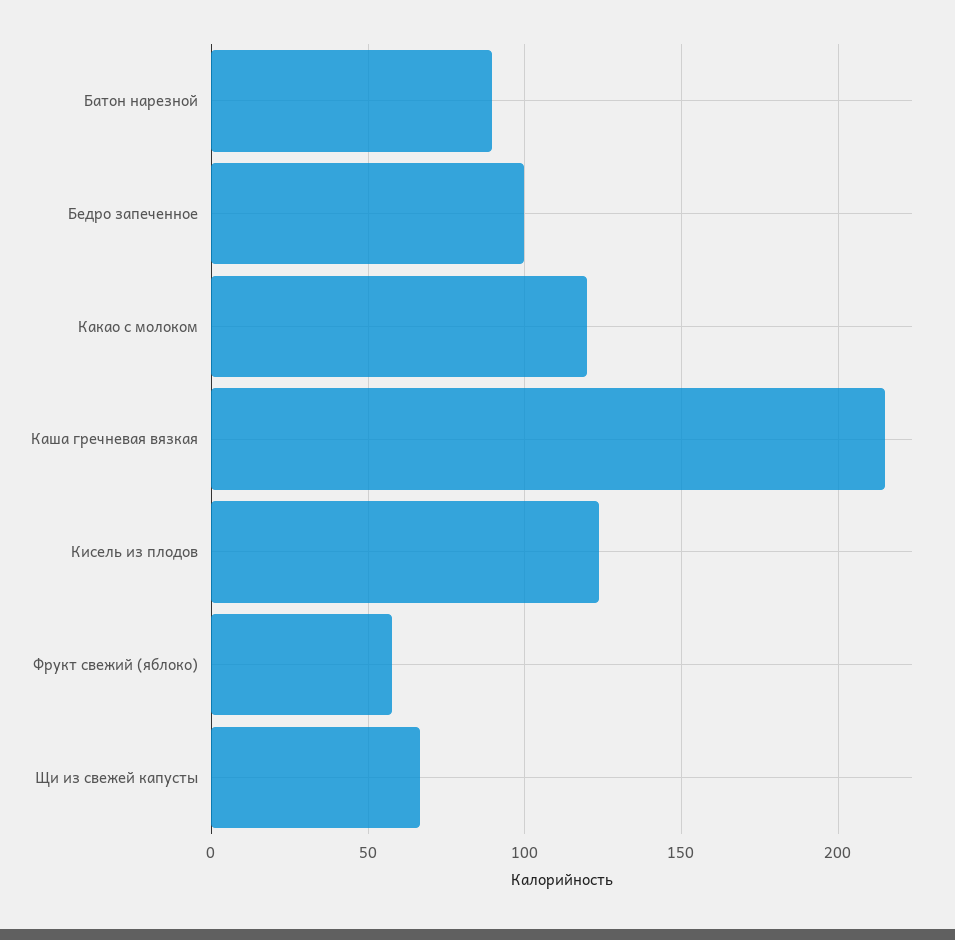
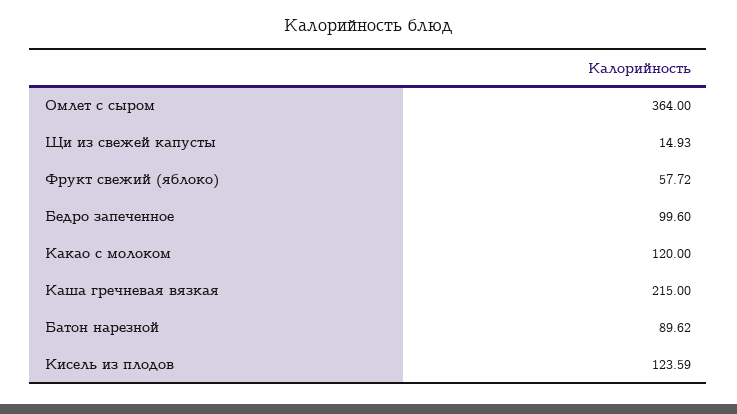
  {
    "Батон нарезной": 89.62,
    "Бедро запеченное": 99.6,
    "Какао с молоком": 120,
    "Каша гречневая вязкая": 215,
    "Кисель из плодов": 123.59,
    "Фрукт свежий (яблоко)": 57.72,
-   "Щи из свежей капусты": 65
+   "Щи из свежей капусты": 14.93,
+   "Омлет с сыром": 364
  }

